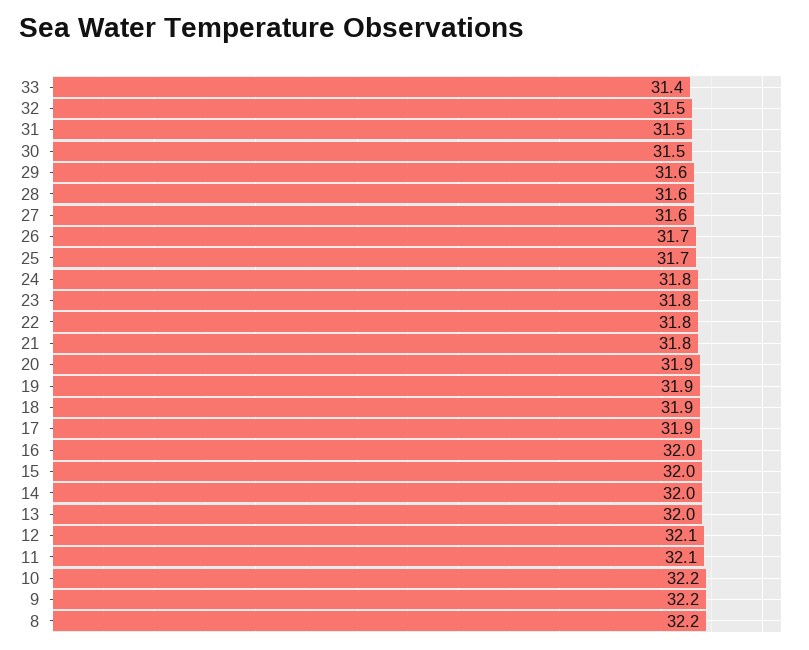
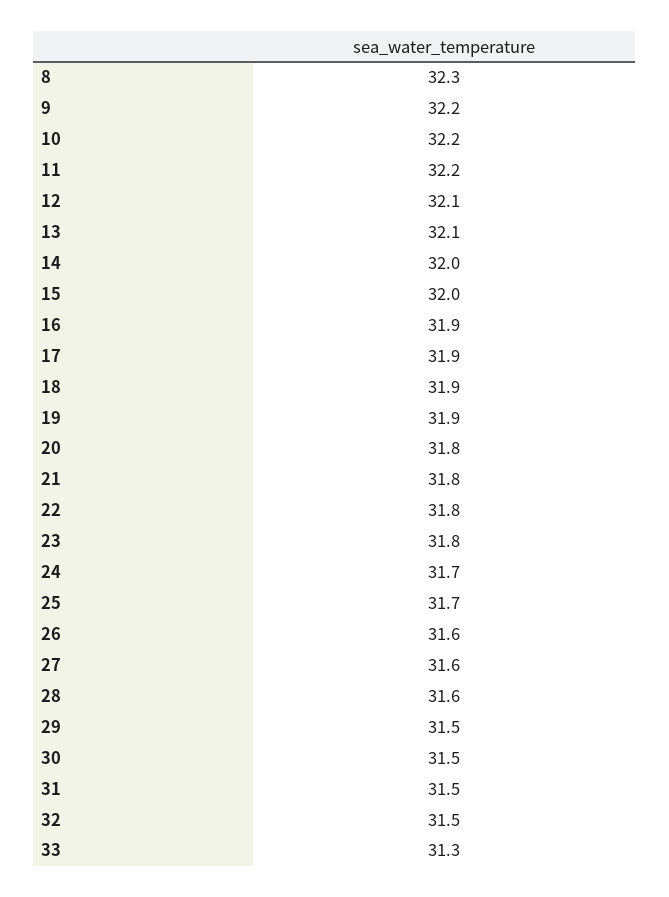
  {
-   "33": 31.4,
+   "33": 31.3,
    "32": 31.5,
    "31": 31.5,
    "30": 31.5,
-   "29": 31.6,
+   "29": 31.5,
    "28": 31.6,
    "27": 31.6,
-   "26": 31.7,
+   "26": 31.6,
    "25": 31.7,
-   "24": 31.8,
+   "24": 31.7,
    "23": 31.8,
    "22": 31.8,
    "21": 31.8,
-   "20": 31.9,
+   "20": 31.8,
    "19": 31.9,
    "18": 31.9,
    "17": 31.9,
-   "16": 32,
+   "16": 31.9,
    "15": 32,
    "14": 32,
-   "13": 32,
+   "13": 32.1,
    "12": 32.1,
-   "11": 32.1,
+   "11": 32.2,
    "10": 32.2,
    "9": 32.2,
-   "8": 32.2
+   "8": 32.3
  }

